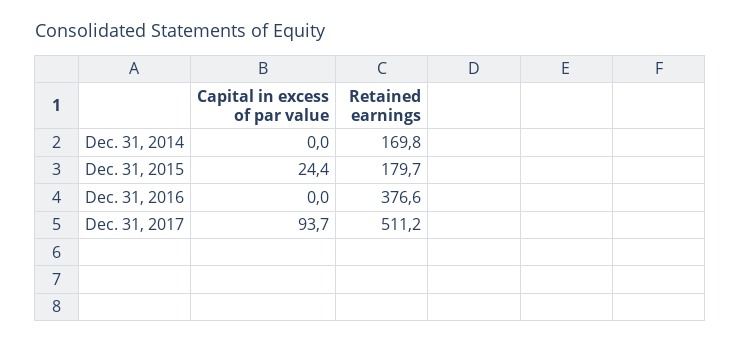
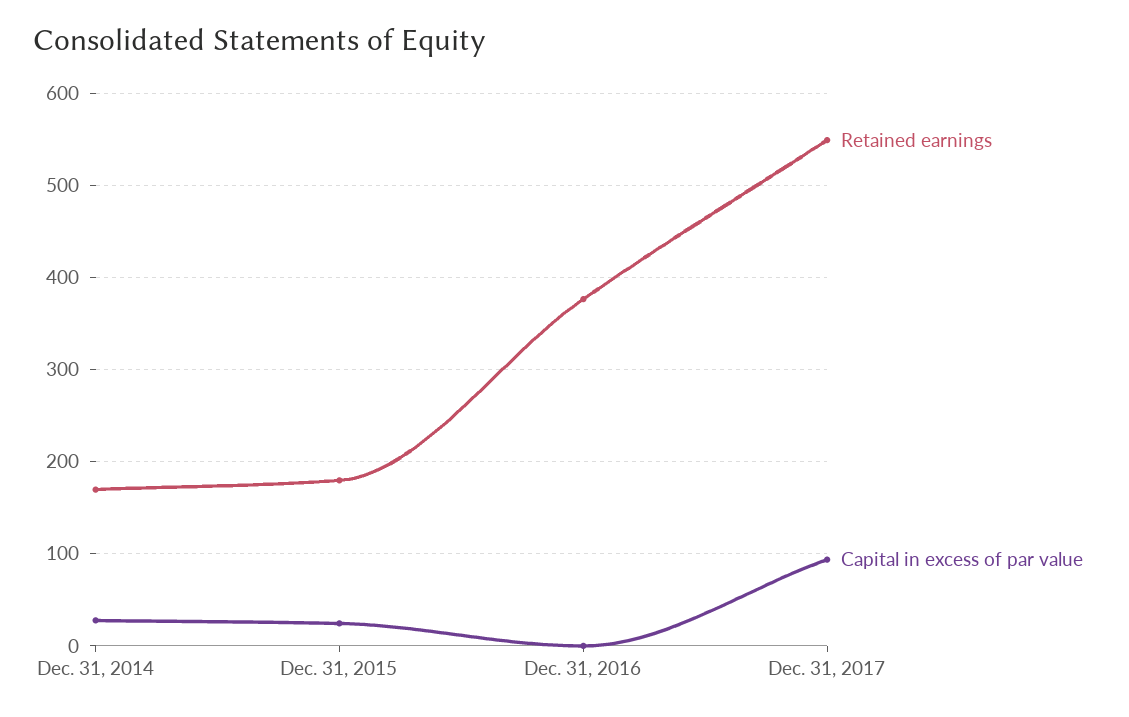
  {
    "Capital in excess of par value": {
-     "Dec. 31, 2014": 0,
+     "Dec. 31, 2014": 30,
      "Dec. 31, 2015": 24.4,
      "Dec. 31, 2016": 0,
      "Dec. 31, 2017": 93.7
    },
    "Retained earnings": {
      "Dec. 31, 2014": 169.8,
      "Dec. 31, 2015": 179.7,
      "Dec. 31, 2016": 376.6,
-     "Dec. 31, 2017": 511.2
+     "Dec. 31, 2017": 550
    }
  }

